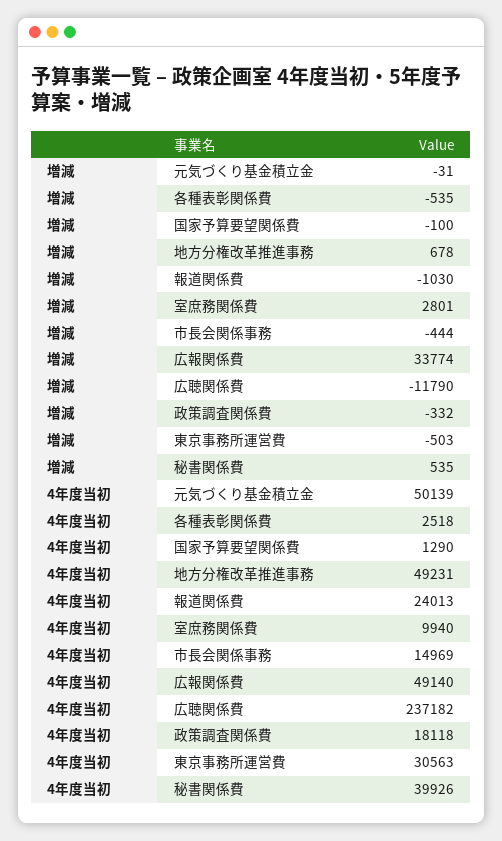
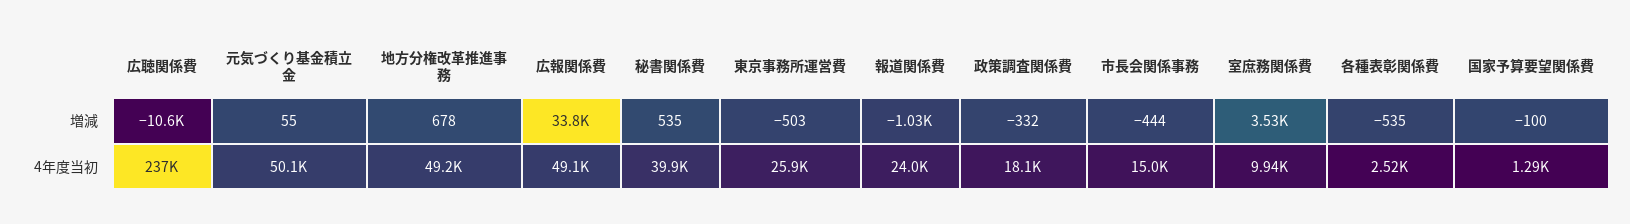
  {
    "増減": {
-     "元気づくり基金積立金": -31,
+     "元気づくり基金積立金": 55,
      "各種表彰関係費": -535,
      "国家予算要望関係費": -100,
      "地方分権改革推進事務": 678,
      "報道関係費": -1030,
-     "室庶務関係費": 2801,
+     "室庶務関係費": 3530,
      "市長会関係事務": -444,
      "広報関係費": 33774,
-     "広聴関係費": -11790,
+     "広聴関係費": -10600,
      "政策調査関係費": -332,
      "東京事務所運営費": -503,
      "秘書関係費": 535
    },
    "4年度当初": {
      "元気づくり基金積立金": 50139,
      "各種表彰関係費": 2518,
      "国家予算要望関係費": 1290,
      "地方分権改革推進事務": 49231,
      "報道関係費": 24013,
      "室庶務関係費": 9940,
      "市長会関係事務": 14969,
      "広報関係費": 49140,
      "広聴関係費": 237182,
      "政策調査関係費": 18118,
-     "東京事務所運営費": 30563,
+     "東京事務所運営費": 25900,
      "秘書関係費": 39926
    }
  }

